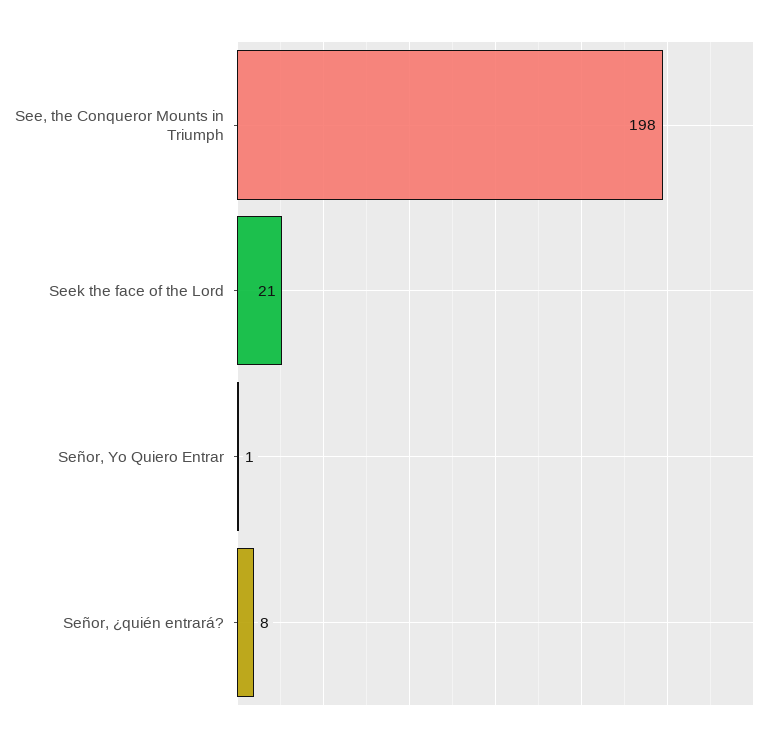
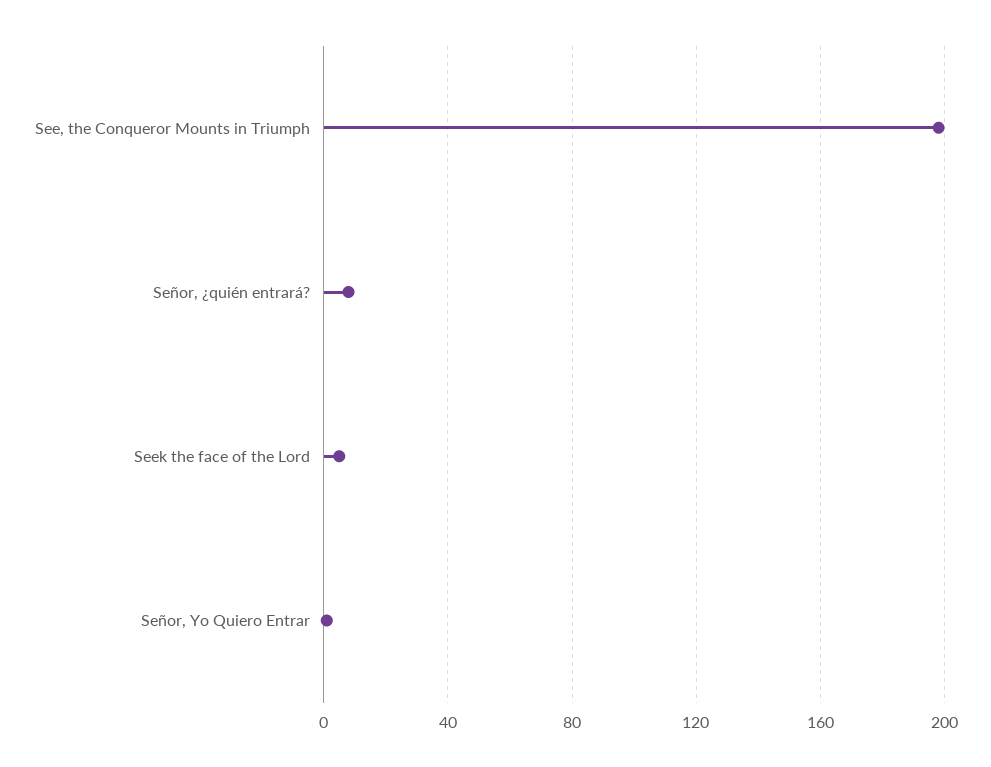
  {
    "See, the Conqueror Mounts in Triumph": 198,
-   "Seek the face of the Lord": 21,
+   "Seek the face of the Lord": 5,
    "Señor, Yo Quiero Entrar": 1,
    "Señor, ¿quién entrará?": 8
  }

